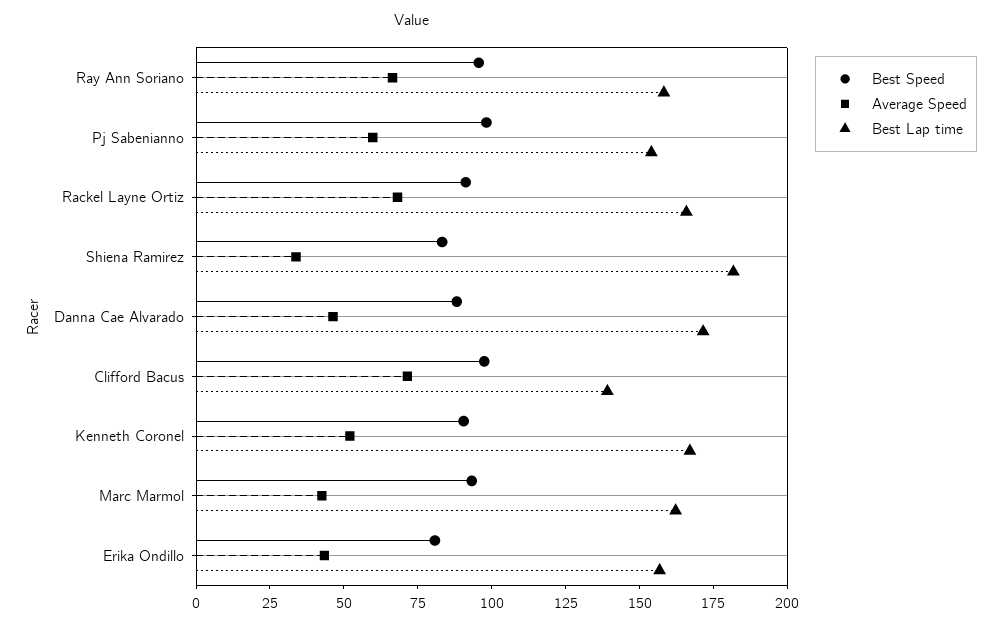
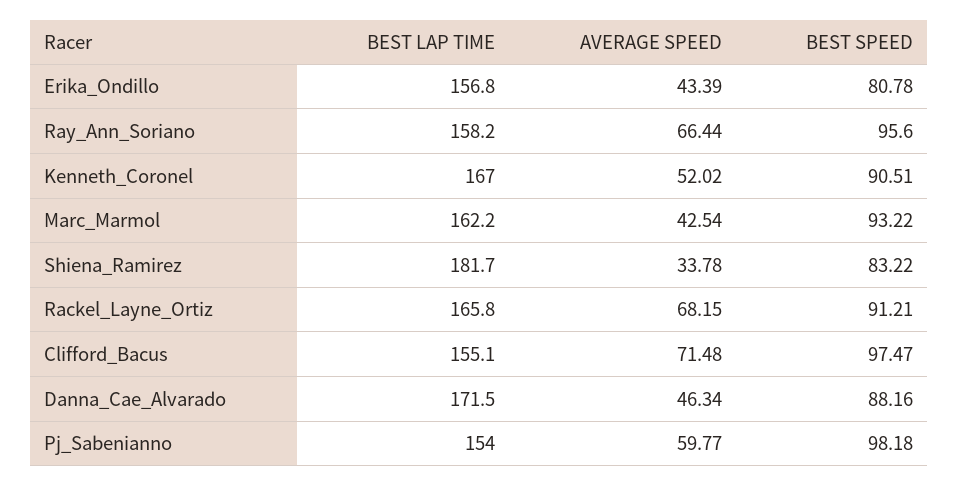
  {
    "Best Speed": {
      "Ray Ann Soriano": 95.6,
      "Pj Sabenianno": 98.18,
      "Rackel Layne Ortiz": 91.21,
      "Shiena Ramirez": 83.22,
      "Danna Cae Alvarado": 88.16,
      "Clifford Bacus": 97.47,
      "Kenneth Coronel": 90.51,
      "Marc Marmol": 93.22,
      "Erika Ondillo": 80.78
    },
    "Average Speed": {
      "Ray Ann Soriano": 66.44,
      "Pj Sabenianno": 59.77,
      "Rackel Layne Ortiz": 68.15,
      "Shiena Ramirez": 33.78,
      "Danna Cae Alvarado": 46.34,
      "Clifford Bacus": 71.48,
      "Kenneth Coronel": 52.02,
      "Marc Marmol": 42.54,
      "Erika Ondillo": 43.39
    },
    "Best Lap time": {
      "Ray Ann Soriano": 158.2,
      "Pj Sabenianno": 154,
      "Rackel Layne Ortiz": 165.8,
      "Shiena Ramirez": 181.7,
      "Danna Cae Alvarado": 171.5,
-     "Clifford Bacus": 140,
+     "Clifford Bacus": 155.1,
      "Kenneth Coronel": 167,
      "Marc Marmol": 162.2,
      "Erika Ondillo": 156.8
    }
  }

